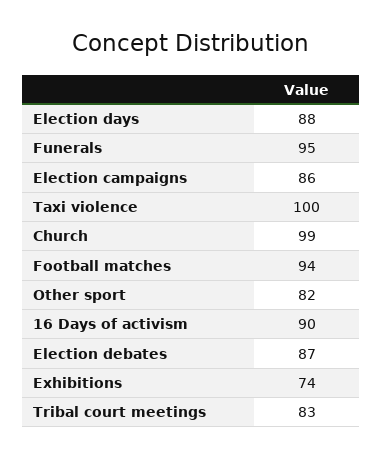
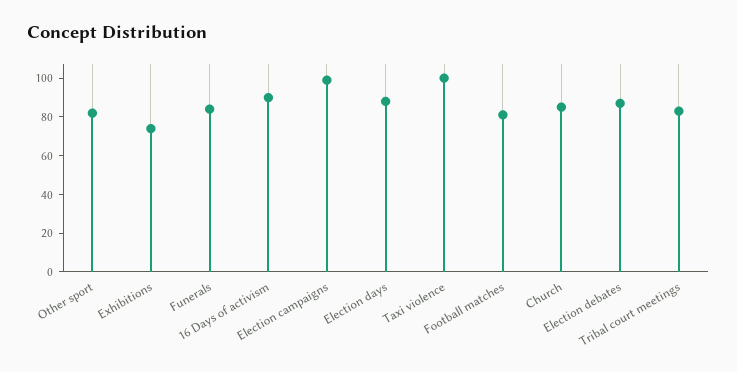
  {
    "Election days": 88,
-   "Funerals": 95,
+   "Funerals": 85,
-   "Election campaigns": 86,
+   "Election campaigns": 100,
    "Taxi violence": 100,
-   "Church": 99,
+   "Church": 85,
-   "Football matches": 94,
+   "Football matches": 80,
    "Other sport": 82,
    "16 Days of activism": 90,
    "Election debates": 87,
    "Exhibitions": 74,
    "Tribal court meetings": 83
  }

